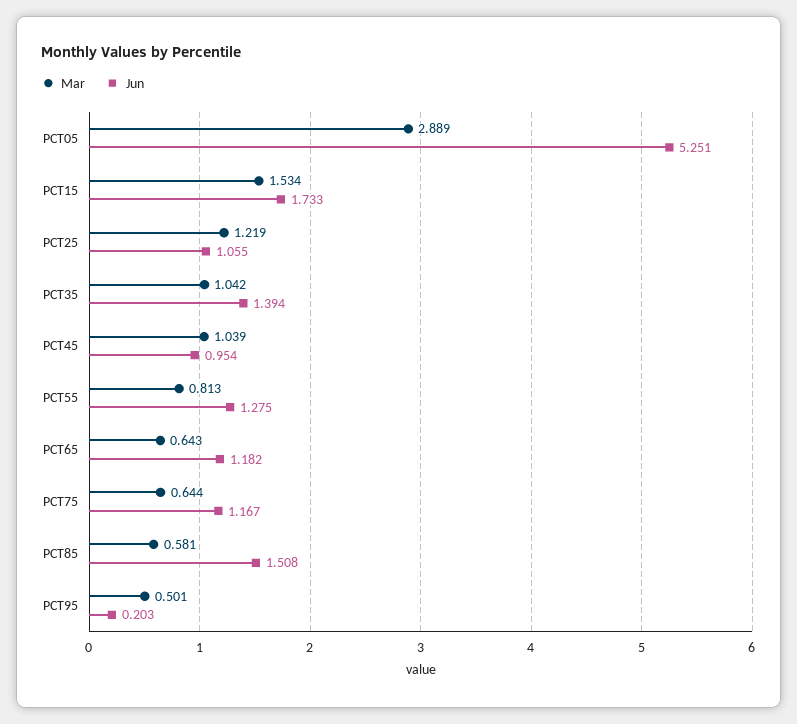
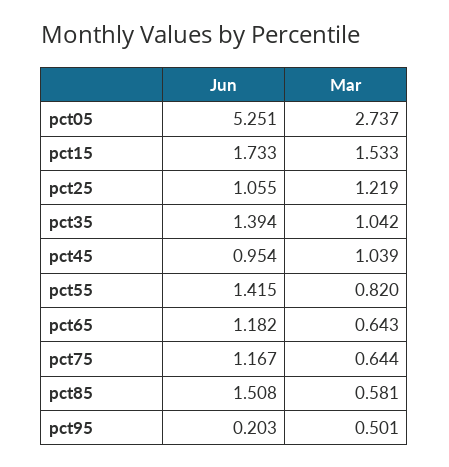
  {
    "Mar": {
-     "PCT05": 2.889,
+     "PCT05": 2.737,
-     "PCT15": 1.534,
+     "PCT15": 1.533,
      "PCT25": 1.219,
      "PCT35": 1.042,
      "PCT45": 1.039,
-     "PCT55": 0.813,
+     "PCT55": 0.82,
      "PCT65": 0.643,
      "PCT75": 0.644,
      "PCT85": 0.581,
      "PCT95": 0.501
    },
    "Jun": {
      "PCT05": 5.251,
      "PCT15": 1.733,
      "PCT25": 1.055,
      "PCT35": 1.394,
      "PCT45": 0.954,
-     "PCT55": 1.275,
+     "PCT55": 1.415,
      "PCT65": 1.182,
      "PCT75": 1.167,
      "PCT85": 1.508,
      "PCT95": 0.203
    }
  }

